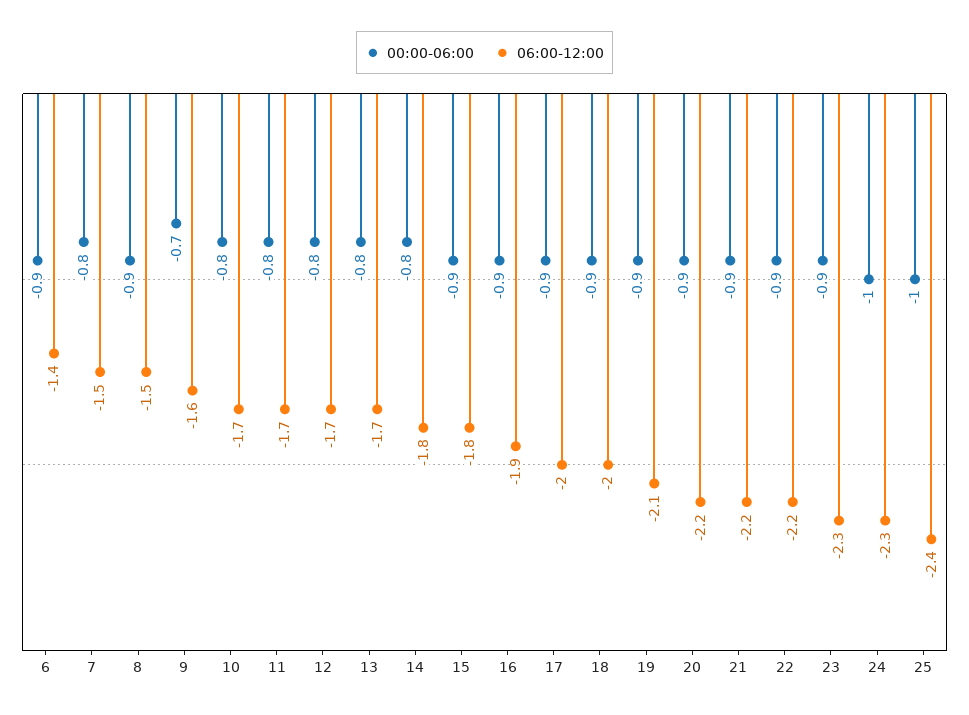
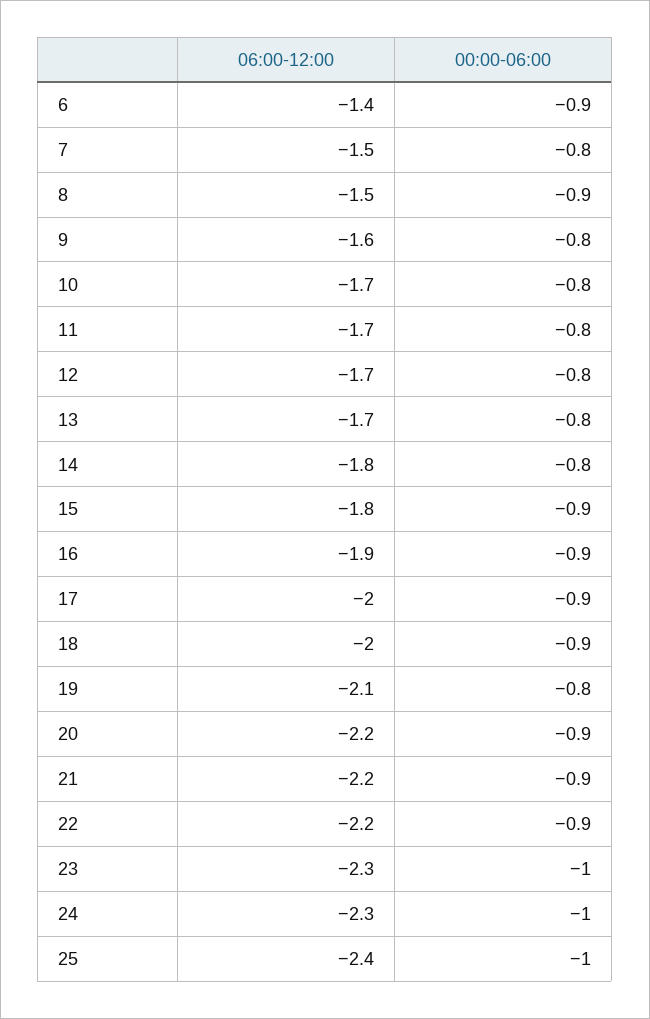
  {
    "00:00-06:00": {
      "6": -0.9,
      "7": -0.8,
      "8": -0.9,
-     "9": -0.7,
+     "9": -0.8,
      "10": -0.8,
      "11": -0.8,
      "12": -0.8,
      "13": -0.8,
      "14": -0.8,
      "15": -0.9,
      "16": -0.9,
      "17": -0.9,
      "18": -0.9,
-     "19": -0.9,
+     "19": -0.8,
      "20": -0.9,
      "21": -0.9,
      "22": -0.9,
-     "23": -0.9,
+     "23": -1,
      "24": -1,
      "25": -1
    },
    "06:00-12:00": {
      "6": -1.4,
      "7": -1.5,
      "8": -1.5,
      "9": -1.6,
      "10": -1.7,
      "11": -1.7,
      "12": -1.7,
      "13": -1.7,
      "14": -1.8,
      "15": -1.8,
      "16": -1.9,
      "17": -2,
      "18": -2,
      "19": -2.1,
      "20": -2.2,
      "21": -2.2,
      "22": -2.2,
      "23": -2.3,
      "24": -2.3,
      "25": -2.4
    }
  }

